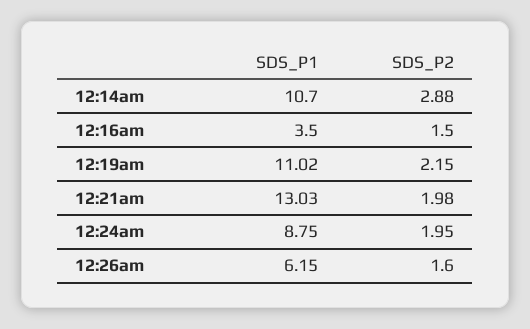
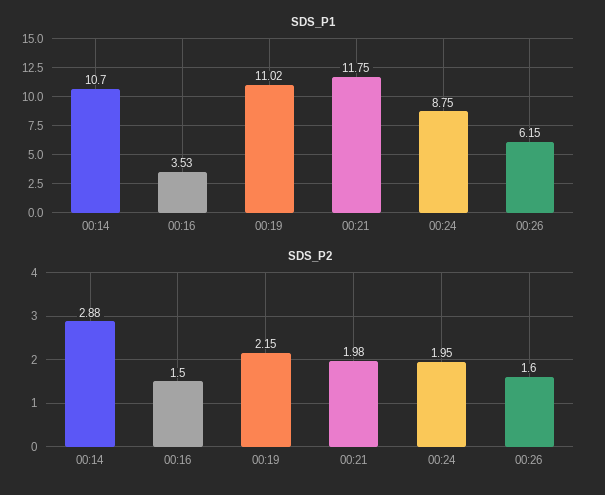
  {
    "SDS_P1": {
      "12:14am": 10.7,
-     "12:16am": 3.5,
+     "12:16am": 3.53,
      "12:19am": 11.02,
-     "12:21am": 13.03,
+     "12:21am": 11.75,
      "12:24am": 8.75,
      "12:26am": 6.15
    },
    "SDS_P2": {
      "12:14am": 2.88,
      "12:16am": 1.5,
      "12:19am": 2.15,
      "12:21am": 1.98,
      "12:24am": 1.95,
      "12:26am": 1.6
    }
  }

